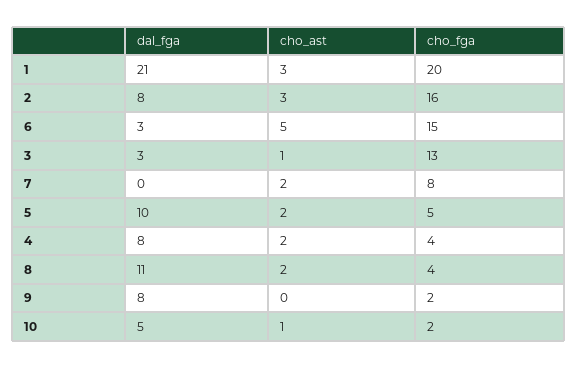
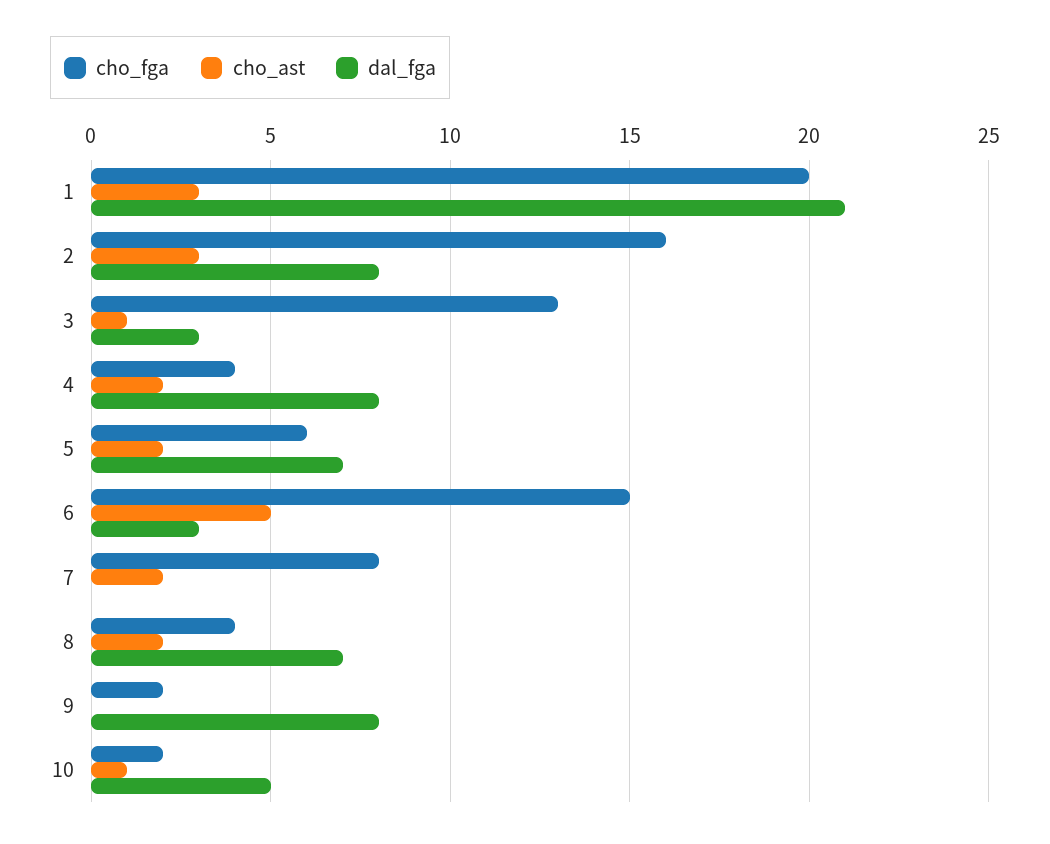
  {
    "dal_fga": {
      "1": 21,
      "2": 8,
      "6": 3,
      "3": 3,
      "7": 0,
-     "5": 10,
+     "5": 7,
      "4": 8,
-     "8": 11,
+     "8": 7,
      "9": 8,
      "10": 5
    },
    "cho_ast": {
      "1": 3,
      "2": 3,
      "6": 5,
      "3": 1,
      "7": 2,
      "5": 2,
      "4": 2,
      "8": 2,
      "9": 0,
      "10": 1
    },
    "cho_fga": {
      "1": 20,
      "2": 16,
      "6": 15,
      "3": 13,
      "7": 8,
-     "5": 5,
+     "5": 6,
      "4": 4,
      "8": 4,
      "9": 2,
      "10": 2
    }
  }

